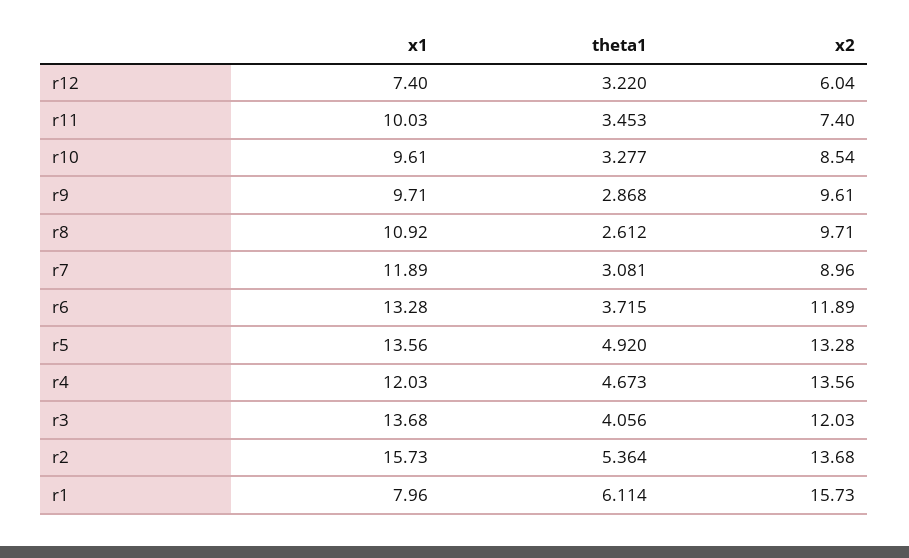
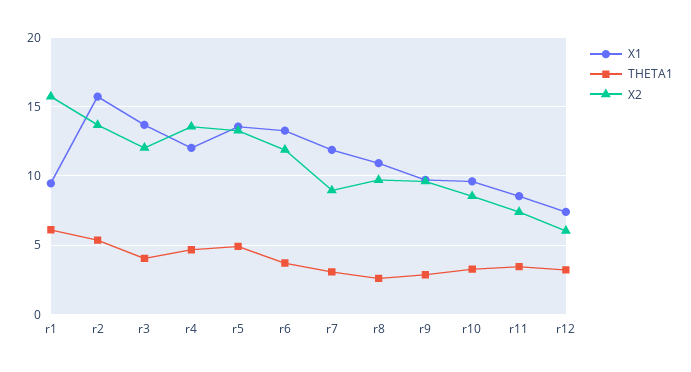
  {
    "x1": {
      "r12": 7.4,
-     "r11": 10.03,
+     "r11": 8.5,
      "r10": 9.61,
      "r9": 9.71,
      "r8": 10.92,
      "r7": 11.89,
      "r6": 13.28,
      "r5": 13.56,
      "r4": 12.03,
      "r3": 13.68,
      "r2": 15.73,
-     "r1": 7.96
+     "r1": 9.5
    },
    "theta1": {
      "r12": 3.22,
      "r11": 3.453,
      "r10": 3.277,
      "r9": 2.868,
      "r8": 2.612,
      "r7": 3.081,
      "r6": 3.715,
      "r5": 4.92,
      "r4": 4.673,
      "r3": 4.056,
      "r2": 5.364,
      "r1": 6.114
    },
    "x2": {
      "r12": 6.04,
      "r11": 7.4,
      "r10": 8.54,
      "r9": 9.61,
      "r8": 9.71,
      "r7": 8.96,
      "r6": 11.89,
      "r5": 13.28,
      "r4": 13.56,
      "r3": 12.03,
      "r2": 13.68,
      "r1": 15.73
    }
  }

